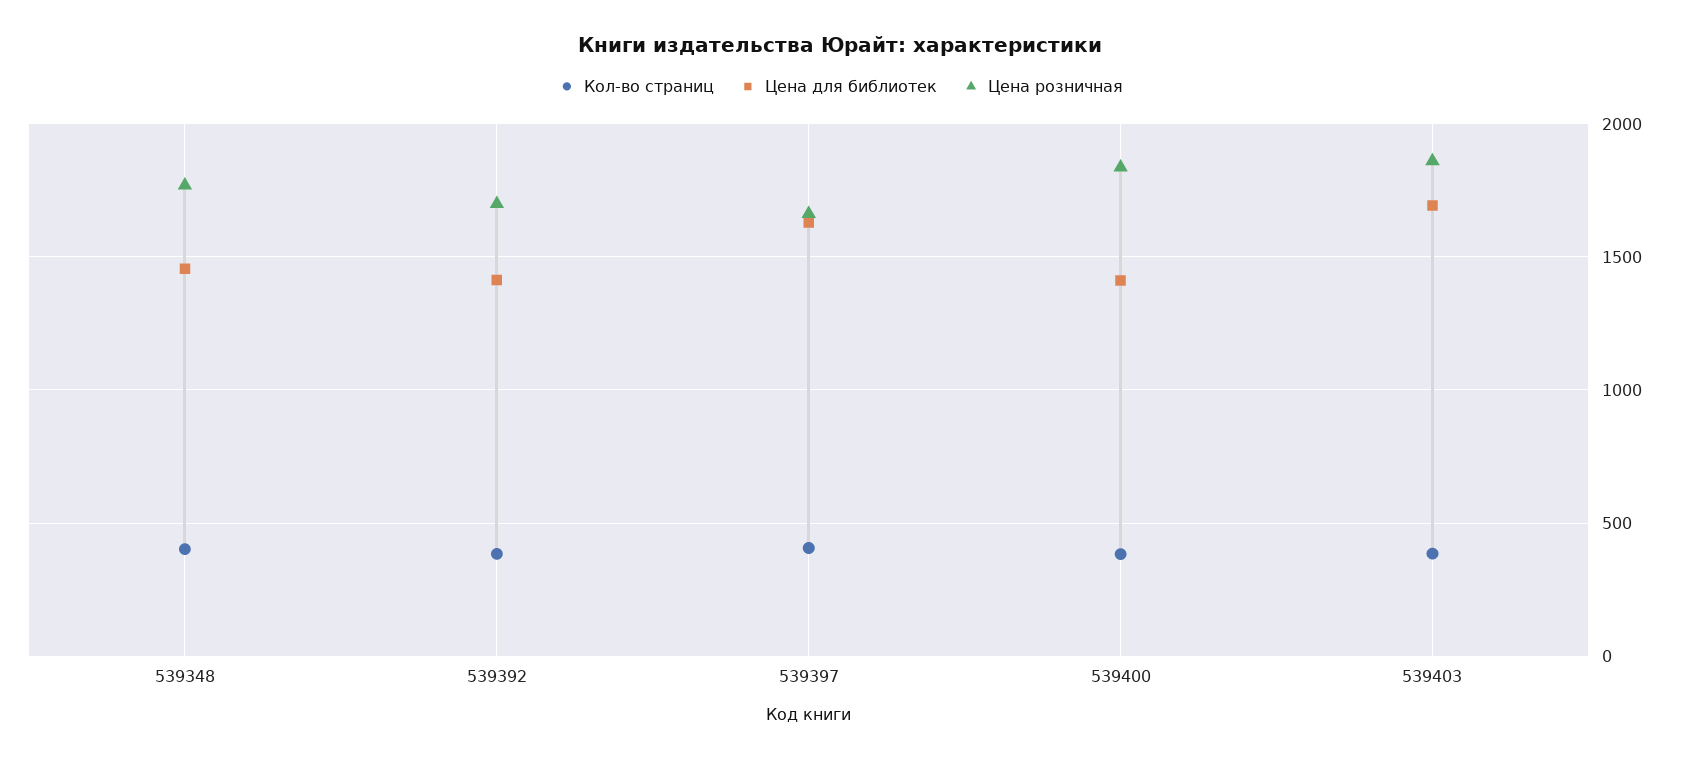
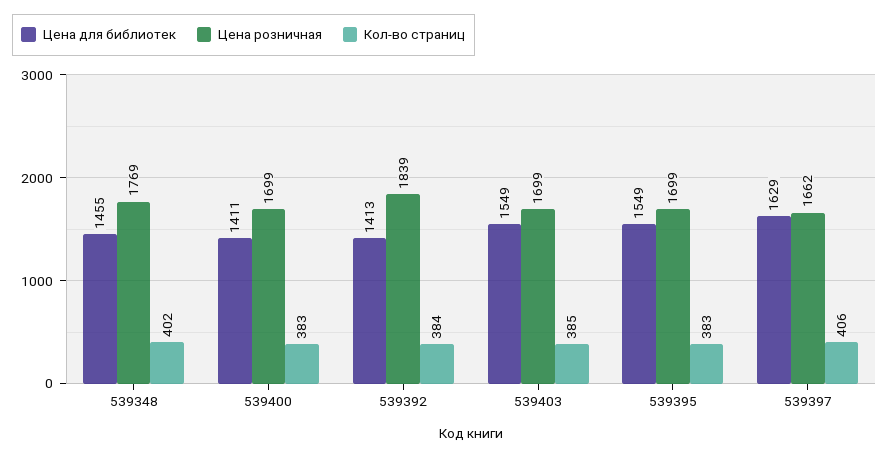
  {
    "Кол-во страниц": {
      "539348": 402,
      "539392": 384,
      "539397": 406,
      "539400": 383,
-     "539403": 385
+     "539403": 385,
+     "539395": 383
    },
    "Цена для библиотек": {
      "539348": 1455,
      "539392": 1413,
      "539397": 1629,
      "539400": 1411,
-     "539403": 1700
+     "539403": 1549,
+     "539395": 1549
    },
    "Цена розничная": {
      "539348": 1769,
-     "539392": 1700,
+     "539392": 1839,
      "539397": 1662,
-     "539400": 1850,
+     "539400": 1699,
-     "539403": 1850
+     "539403": 1699,
+     "539395": 1699
    }
  }

